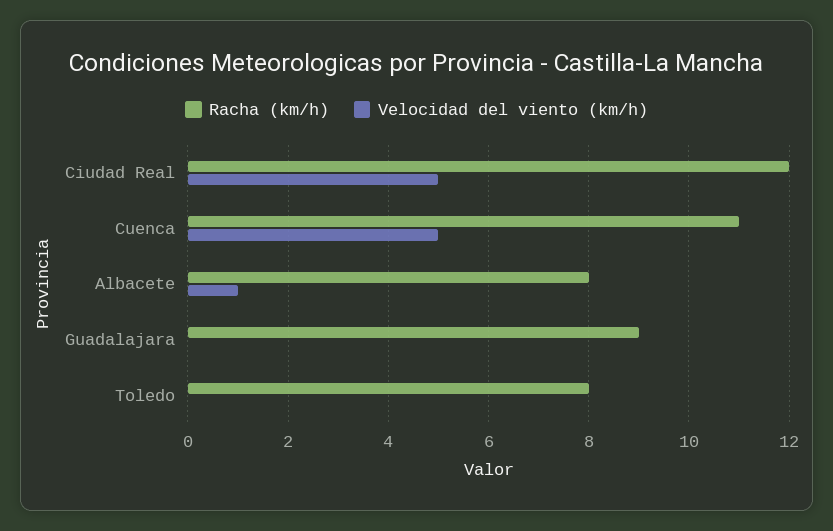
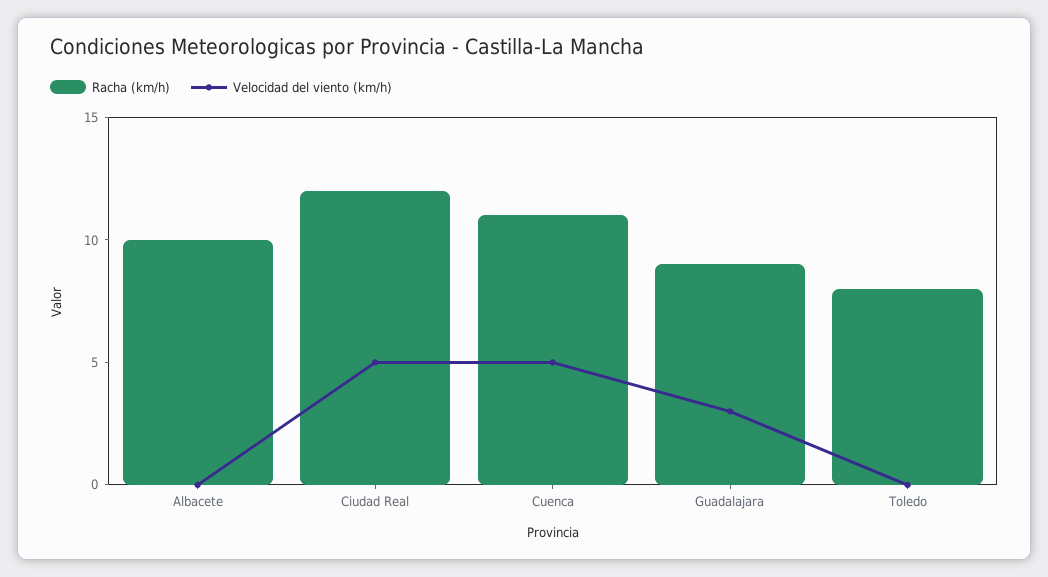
  {
    "Racha (km/h)": {
      "Ciudad Real": 12,
      "Cuenca": 11,
-     "Albacete": 8,
+     "Albacete": 10,
      "Guadalajara": 9,
      "Toledo": 8
    },
    "Velocidad del viento (km/h)": {
      "Ciudad Real": 5,
      "Cuenca": 5,
-     "Albacete": 1,
+     "Albacete": 0,
-     "Guadalajara": 0,
+     "Guadalajara": 3,
      "Toledo": 0
    }
  }

